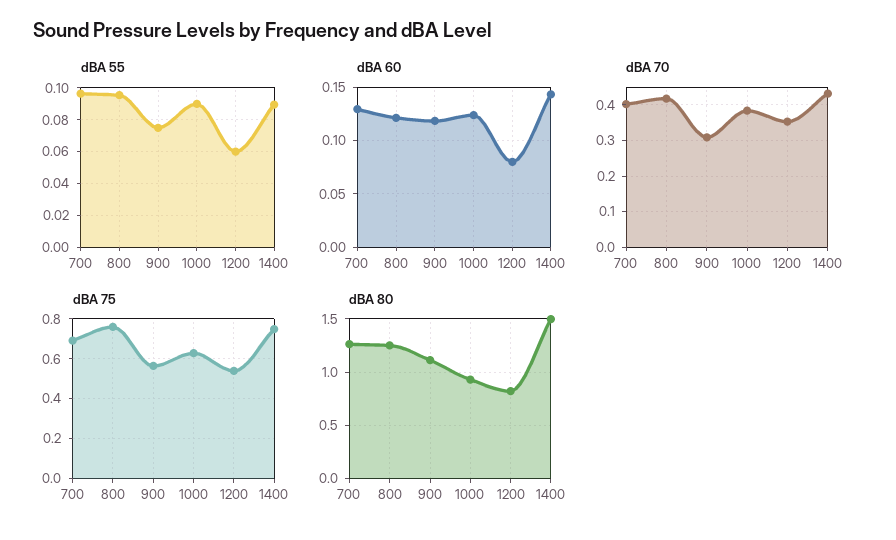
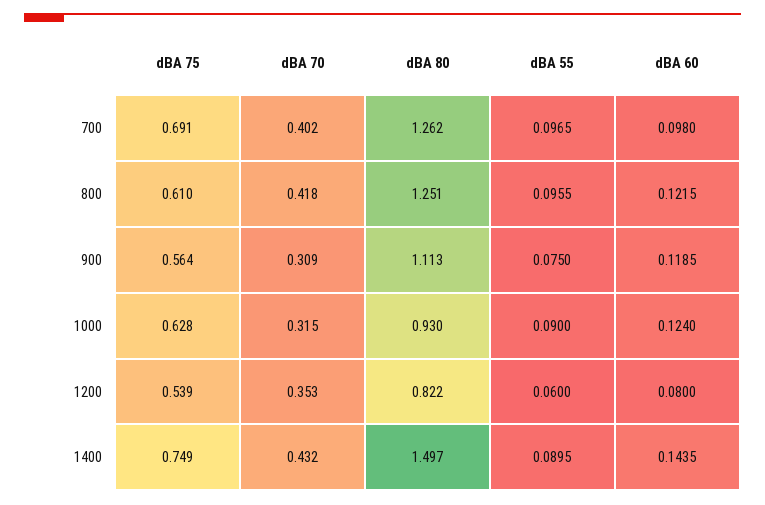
  {
    "dBA 55": {
      "700": 0.0965,
      "800": 0.0955,
      "900": 0.075,
      "1000": 0.09,
      "1200": 0.06,
      "1400": 0.0895
    },
    "dBA 60": {
-     "700": 0.13,
+     "700": 0.098,
      "800": 0.1215,
      "900": 0.1185,
      "1000": 0.124,
      "1200": 0.08,
      "1400": 0.1435
    },
    "dBA 70": {
      "700": 0.402,
      "800": 0.418,
      "900": 0.309,
-     "1000": 0.38,
+     "1000": 0.315,
      "1200": 0.353,
      "1400": 0.432
    },
    "dBA 75": {
      "700": 0.691,
-     "800": 0.75,
+     "800": 0.61,
      "900": 0.564,
      "1000": 0.628,
      "1200": 0.539,
      "1400": 0.749
    },
    "dBA 80": {
      "700": 1.262,
      "800": 1.251,
      "900": 1.113,
      "1000": 0.93,
      "1200": 0.822,
      "1400": 1.497
    }
  }

